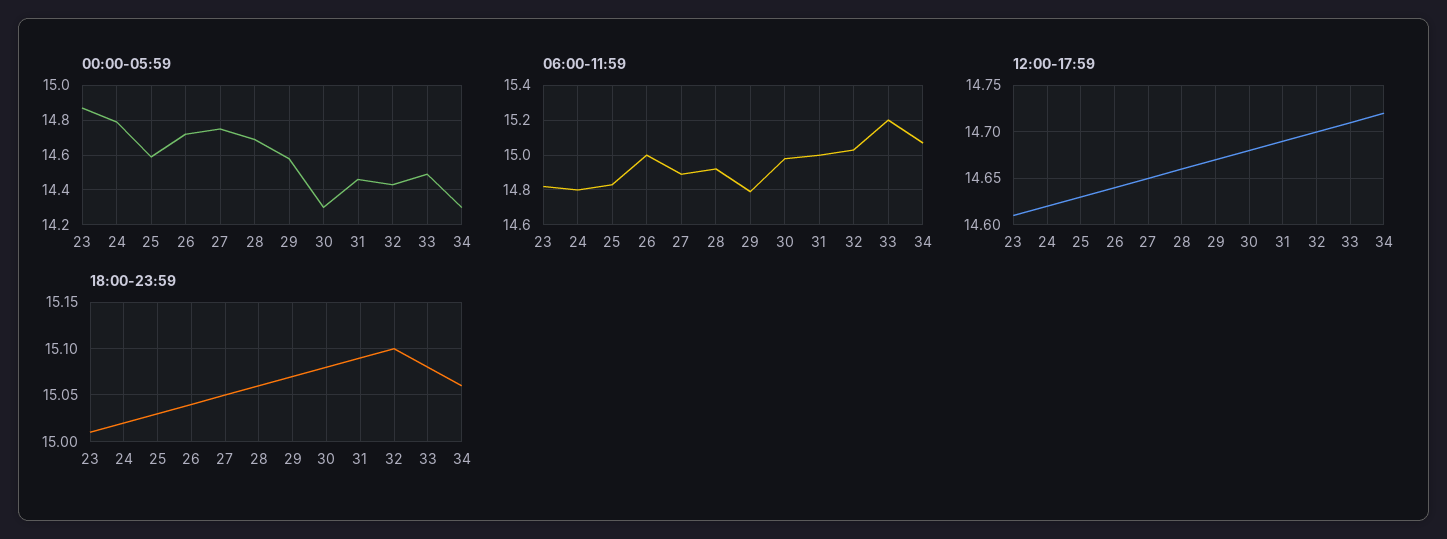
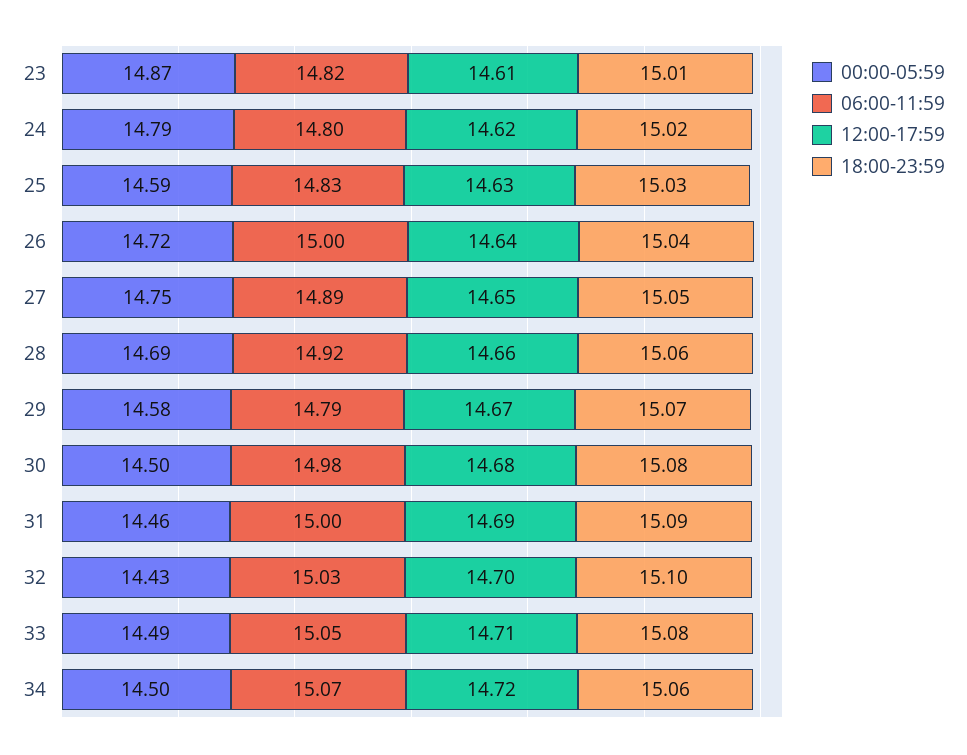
  {
    "00:00-05:59": {
      "23": 14.87,
      "24": 14.79,
      "25": 14.59,
      "26": 14.72,
      "27": 14.75,
      "28": 14.69,
      "29": 14.58,
-     "30": 14.3,
+     "30": 14.5,
      "31": 14.46,
      "32": 14.43,
      "33": 14.49,
-     "34": 14.3
+     "34": 14.5
    },
    "06:00-11:59": {
      "23": 14.82,
      "24": 14.8,
      "25": 14.83,
      "26": 15,
      "27": 14.89,
      "28": 14.92,
      "29": 14.79,
      "30": 14.98,
      "31": 15,
      "32": 15.03,
-     "33": 15.2,
+     "33": 15.05,
      "34": 15.07
    },
    "12:00-17:59": {
      "23": 14.61,
      "24": 14.62,
      "25": 14.63,
      "26": 14.64,
      "27": 14.65,
      "28": 14.66,
      "29": 14.67,
      "30": 14.68,
      "31": 14.69,
      "32": 14.7,
      "33": 14.71,
      "34": 14.72
    },
    "18:00-23:59": {
      "23": 15.01,
      "24": 15.02,
      "25": 15.03,
      "26": 15.04,
      "27": 15.05,
      "28": 15.06,
      "29": 15.07,
      "30": 15.08,
      "31": 15.09,
      "32": 15.1,
      "33": 15.08,
      "34": 15.06
    }
  }

